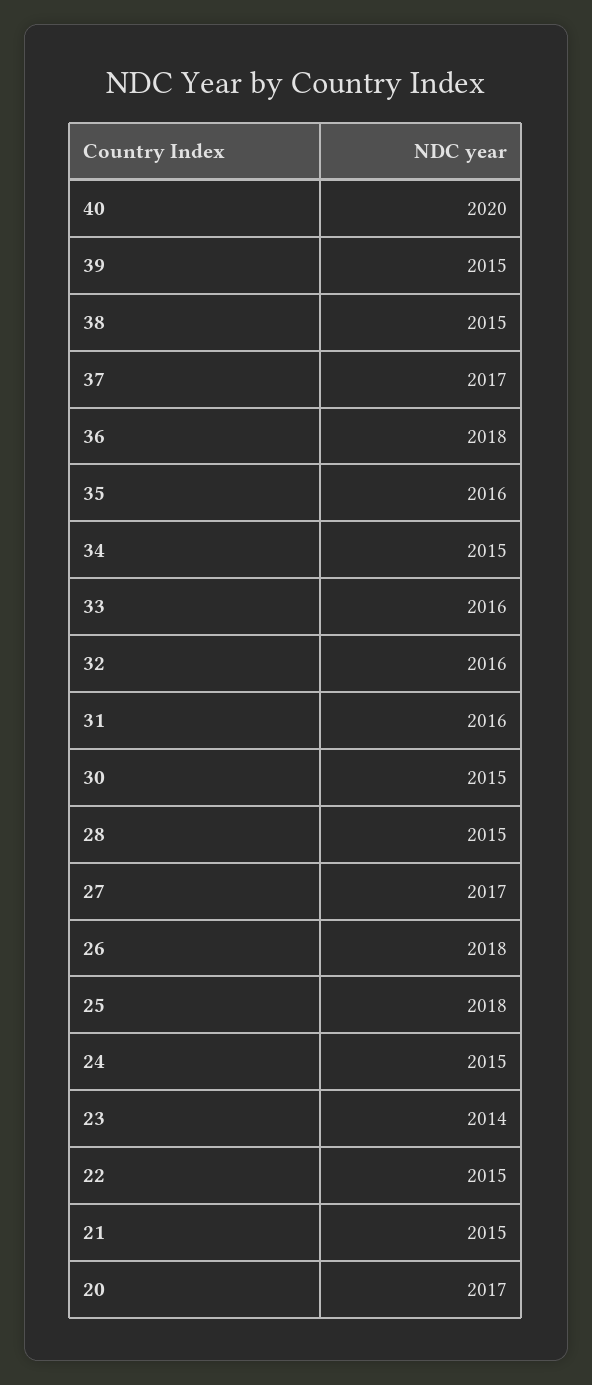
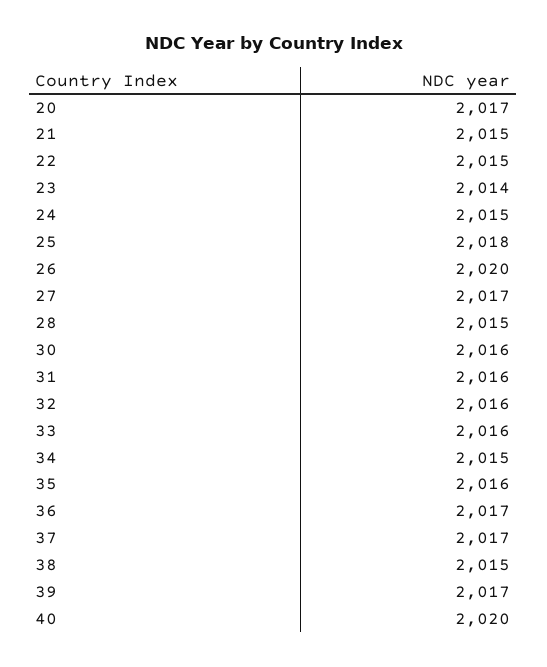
  {
    "40": 2020,
-   "39": 2015,
+   "39": 2017,
    "38": 2015,
    "37": 2017,
-   "36": 2018,
+   "36": 2017,
    "35": 2016,
    "34": 2015,
    "33": 2016,
    "32": 2016,
    "31": 2016,
-   "30": 2015,
+   "30": 2016,
    "28": 2015,
    "27": 2017,
-   "26": 2018,
+   "26": 2020,
    "25": 2018,
    "24": 2015,
    "23": 2014,
    "22": 2015,
    "21": 2015,
    "20": 2017
  }

